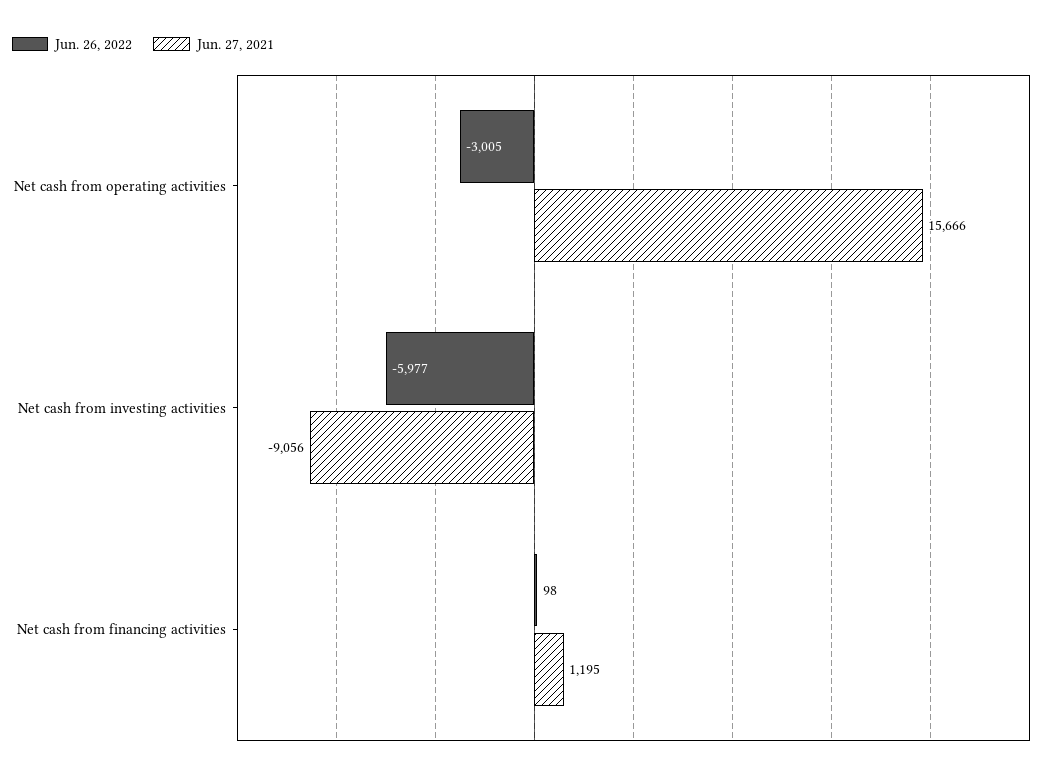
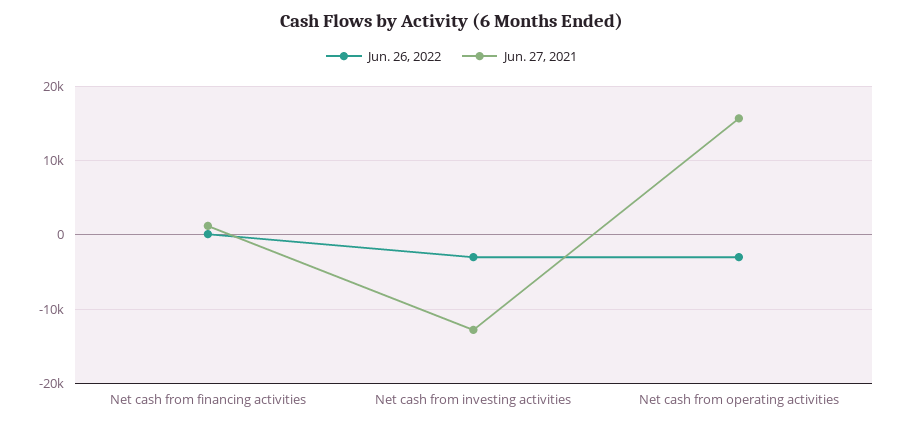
  {
    "Jun. 26, 2022": {
      "Net cash from operating activities": -3005,
-     "Net cash from investing activities": -5977,
+     "Net cash from investing activities": -3000,
      "Net cash from financing activities": 98
    },
    "Jun. 27, 2021": {
      "Net cash from operating activities": 15666,
-     "Net cash from investing activities": -9056,
+     "Net cash from investing activities": -13000,
      "Net cash from financing activities": 1195
    }
  }

